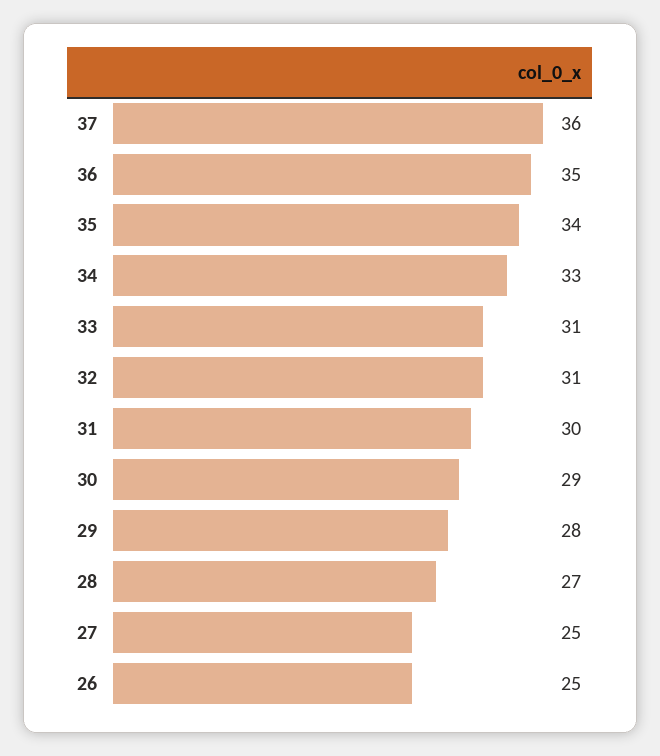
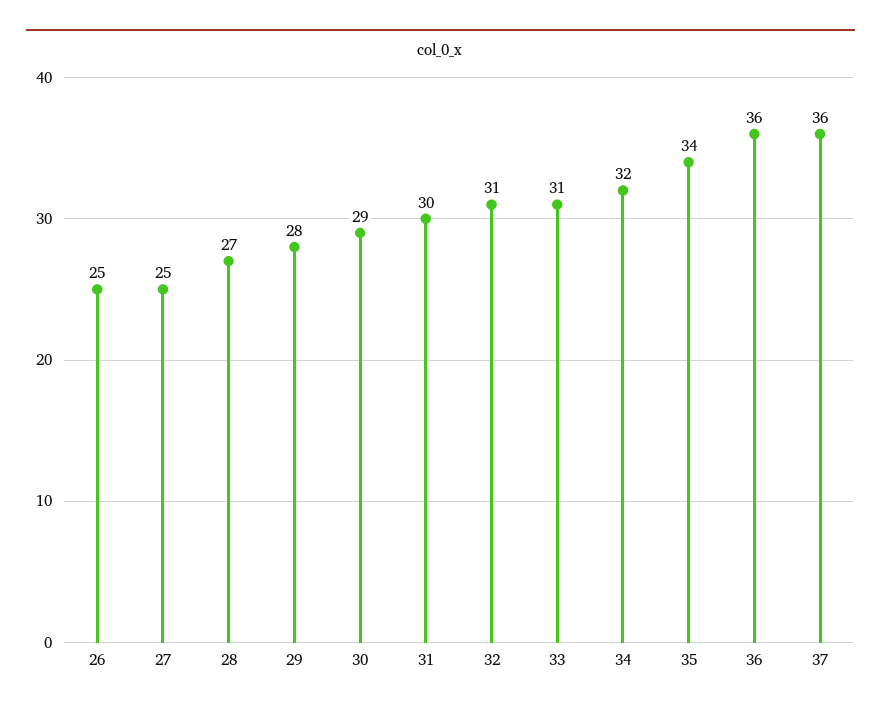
  {
    "37": 36,
-   "36": 35,
+   "36": 36,
    "35": 34,
-   "34": 33,
+   "34": 32,
    "33": 31,
    "32": 31,
    "31": 30,
    "30": 29,
    "29": 28,
    "28": 27,
    "27": 25,
    "26": 25
  }

